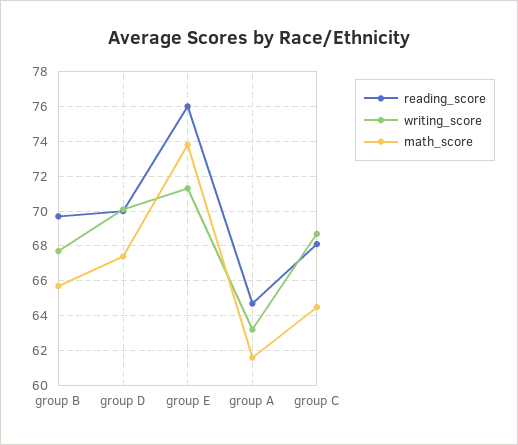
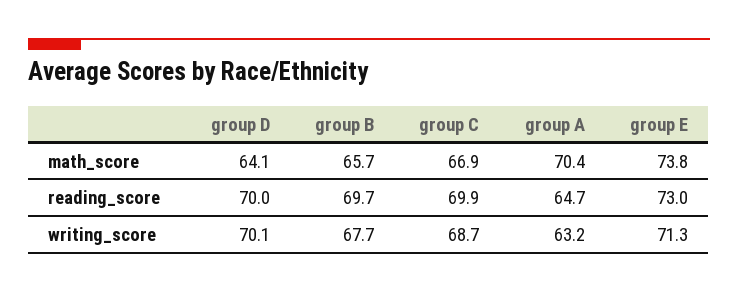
  {
    "reading_score": {
      "group B": 69.7,
      "group D": 70,
-     "group E": 76,
+     "group E": 73,
      "group A": 64.7,
-     "group C": 68
+     "group C": 69.9
    },
    "writing_score": {
      "group B": 67.7,
      "group D": 70.1,
      "group E": 71.3,
      "group A": 63.2,
      "group C": 68.7
    },
    "math_score": {
      "group B": 65.7,
-     "group D": 67.5,
+     "group D": 64.1,
      "group E": 73.8,
-     "group A": 61.5,
+     "group A": 70.4,
-     "group C": 64.5
+     "group C": 66.9
    }
  }

